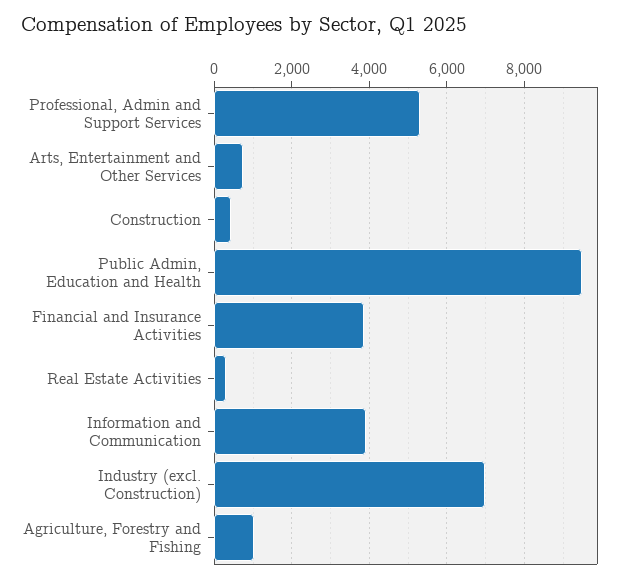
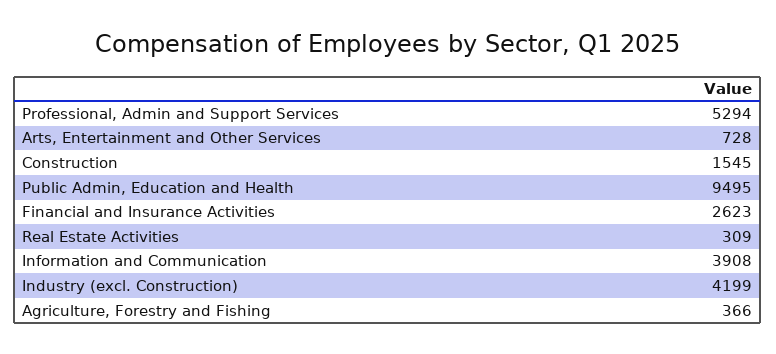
  {
    "Professional, Admin and Support Services": 5294,
    "Arts, Entertainment and Other Services": 728,
-   "Construction": 400,
+   "Construction": 1545,
    "Public Admin, Education and Health": 9495,
-   "Financial and Insurance Activities": 3800,
+   "Financial and Insurance Activities": 2623,
    "Real Estate Activities": 309,
    "Information and Communication": 3908,
-   "Industry (excl. Construction)": 7000,
+   "Industry (excl. Construction)": 4199,
-   "Agriculture, Forestry and Fishing": 1000
+   "Agriculture, Forestry and Fishing": 366
  }

